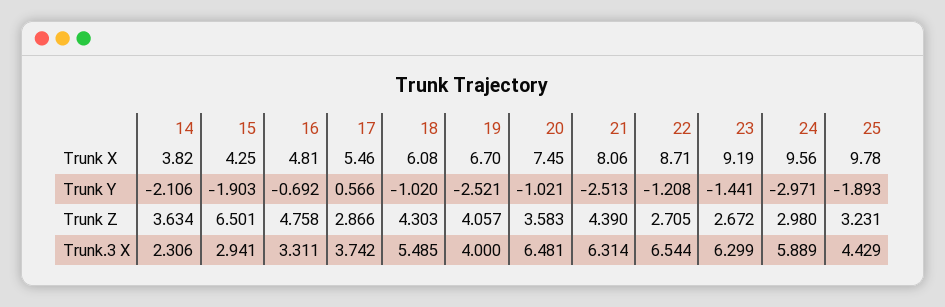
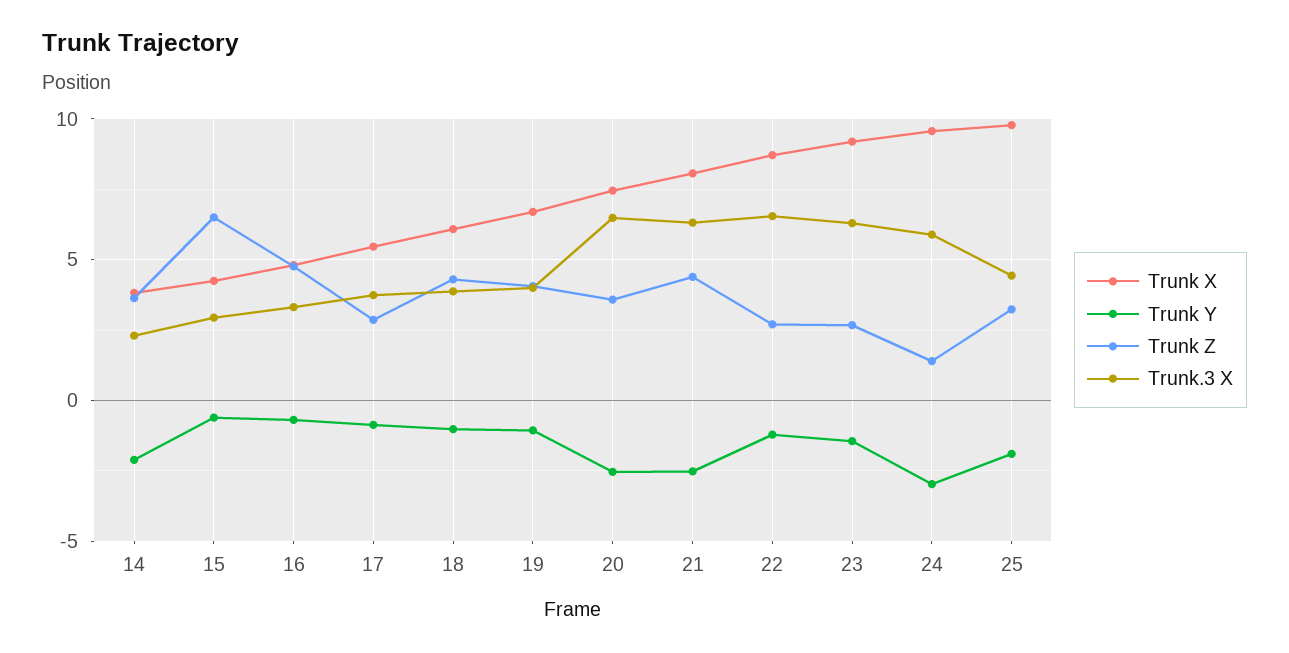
  {
    "Trunk X": {
      "14": 3.82,
      "15": 4.25,
      "16": 4.81,
      "17": 5.46,
      "18": 6.08,
      "19": 6.7,
      "20": 7.45,
      "21": 8.06,
      "22": 8.71,
      "23": 9.19,
      "24": 9.56,
      "25": 9.78
    },
    "Trunk Y": {
      "14": -2.106,
-     "15": -1.903,
+     "15": -0.5,
      "16": -0.692,
-     "17": 0.566,
+     "17": -1,
      "18": -1.02,
-     "19": -2.521,
+     "19": -1,
-     "20": -1.021,
+     "20": -2.5,
      "21": -2.513,
      "22": -1.208,
      "23": -1.441,
      "24": -2.971,
      "25": -1.893
    },
    "Trunk Z": {
      "14": 3.634,
      "15": 6.501,
      "16": 4.758,
      "17": 2.866,
      "18": 4.303,
      "19": 4.057,
      "20": 3.583,
      "21": 4.39,
      "22": 2.705,
      "23": 2.672,
-     "24": 2.98,
+     "24": 1.5,
      "25": 3.231
    },
    "Trunk.3 X": {
      "14": 2.306,
      "15": 2.941,
      "16": 3.311,
      "17": 3.742,
-     "18": 5.485,
+     "18": 4,
      "19": 4,
      "20": 6.481,
      "21": 6.314,
      "22": 6.544,
      "23": 6.299,
      "24": 5.889,
      "25": 4.429
    }
  }

